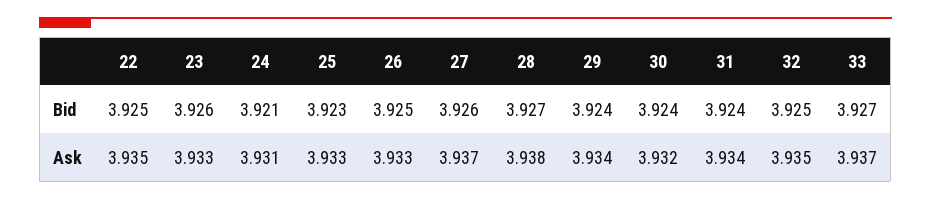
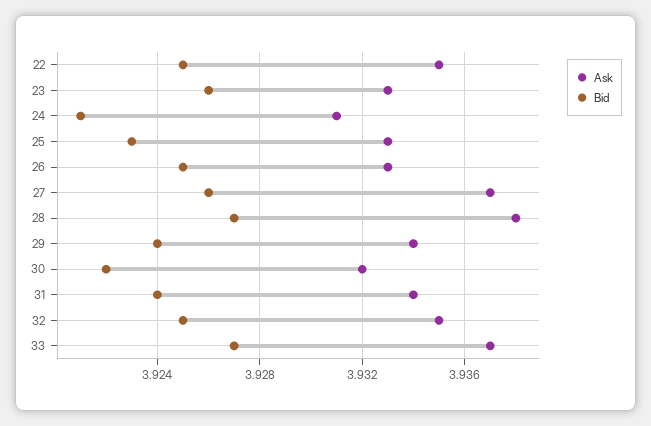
  {
    "Bid": {
      "22": 3.925,
      "23": 3.926,
      "24": 3.921,
      "25": 3.923,
      "26": 3.925,
      "27": 3.926,
      "28": 3.927,
      "29": 3.924,
-     "30": 3.924,
+     "30": 3.922,
      "31": 3.924,
      "32": 3.925,
      "33": 3.927
    },
    "Ask": {
      "22": 3.935,
      "23": 3.933,
      "24": 3.931,
      "25": 3.933,
      "26": 3.933,
      "27": 3.937,
      "28": 3.938,
      "29": 3.934,
      "30": 3.932,
      "31": 3.934,
      "32": 3.935,
      "33": 3.937
    }
  }

